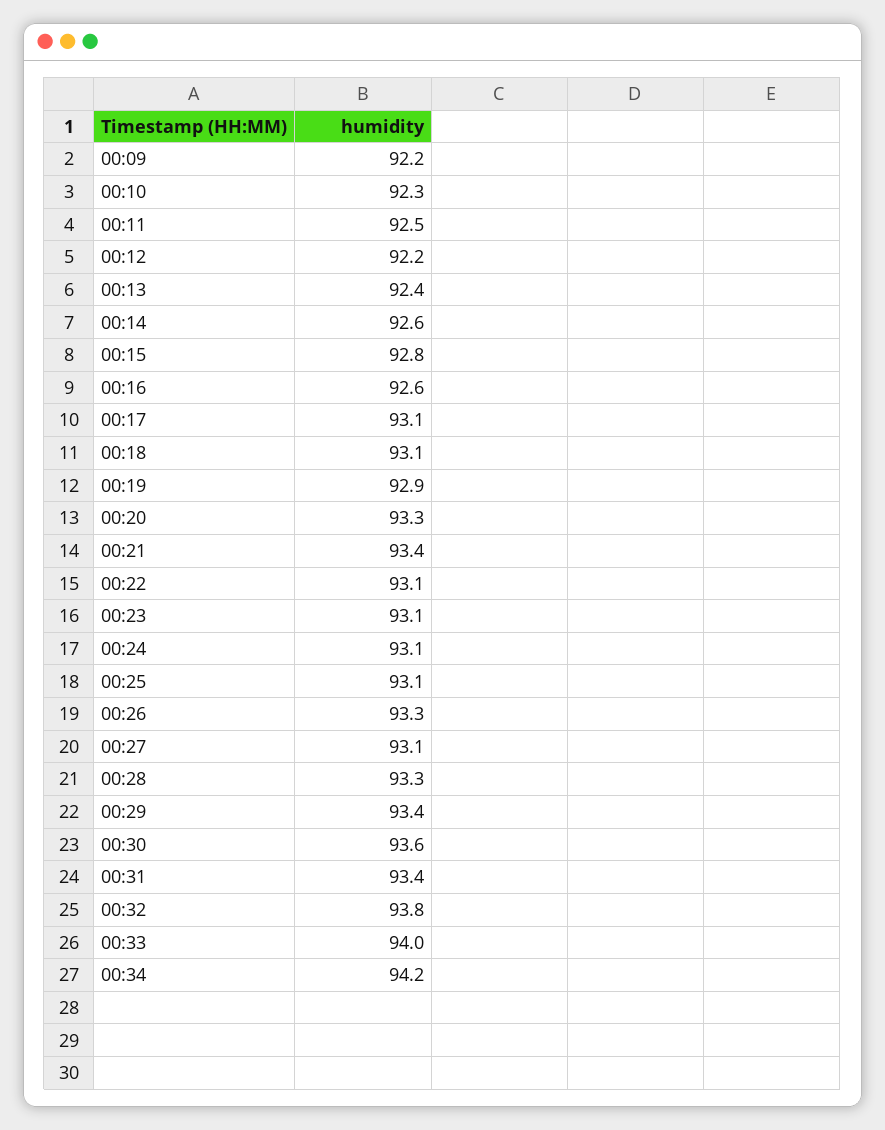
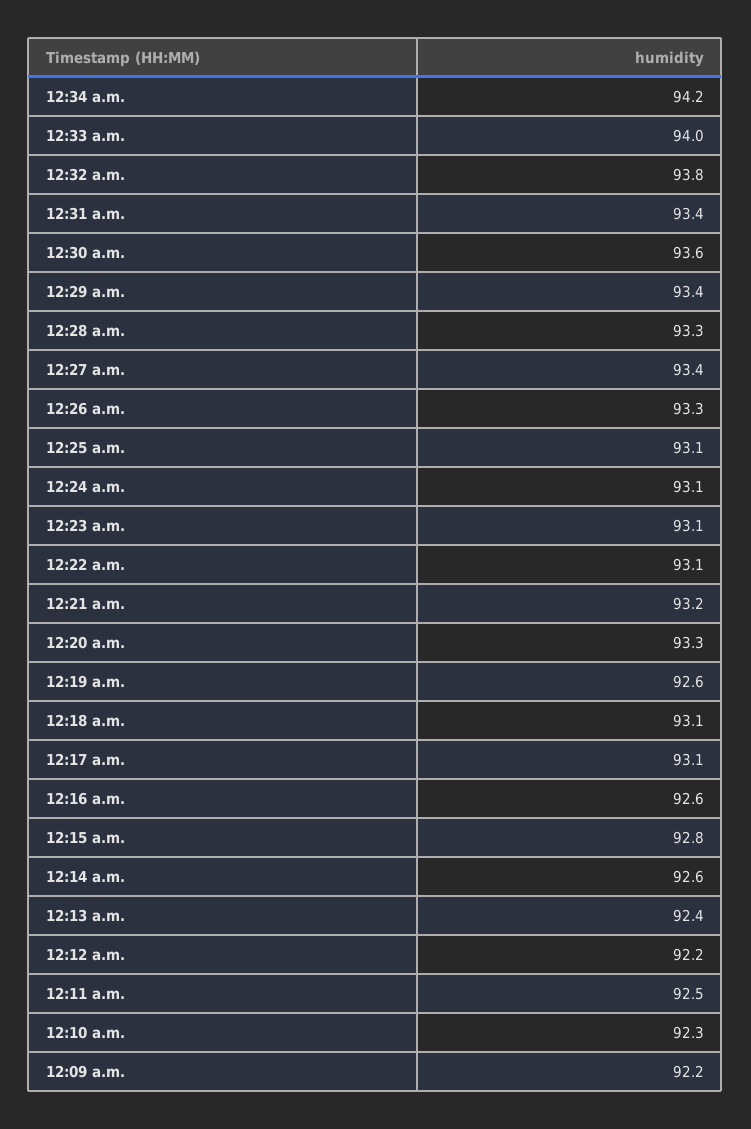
  {
    "00:09": 92.2,
    "00:10": 92.3,
    "00:11": 92.5,
    "00:12": 92.2,
    "00:13": 92.4,
    "00:14": 92.6,
    "00:15": 92.8,
    "00:16": 92.6,
    "00:17": 93.1,
    "00:18": 93.1,
-   "00:19": 92.9,
+   "00:19": 92.6,
    "00:20": 93.3,
-   "00:21": 93.4,
+   "00:21": 93.2,
    "00:22": 93.1,
    "00:23": 93.1,
    "00:24": 93.1,
    "00:25": 93.1,
    "00:26": 93.3,
-   "00:27": 93.1,
+   "00:27": 93.4,
    "00:28": 93.3,
    "00:29": 93.4,
    "00:30": 93.6,
    "00:31": 93.4,
    "00:32": 93.8,
    "00:33": 94,
    "00:34": 94.2
  }

